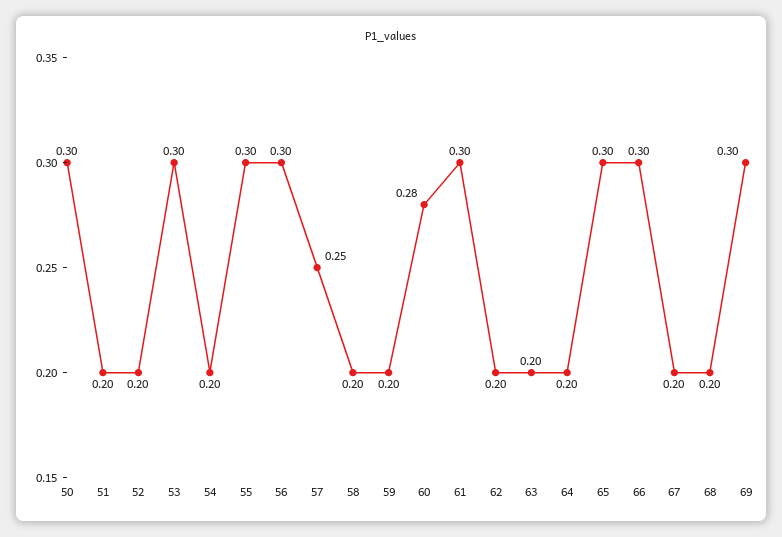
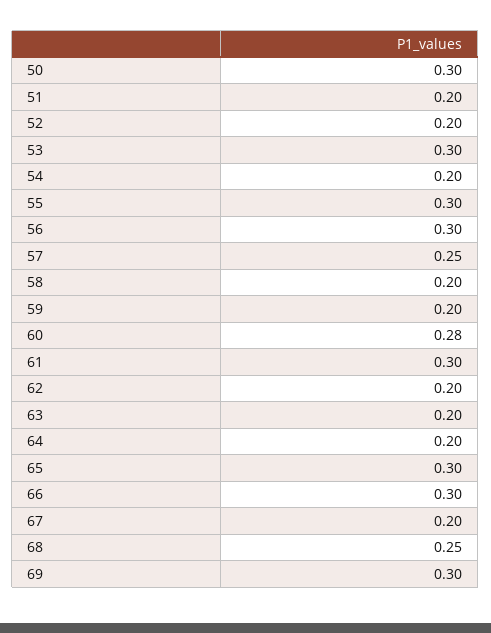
  {
    "50": 0.3,
    "51": 0.2,
    "52": 0.2,
    "53": 0.3,
    "54": 0.2,
    "55": 0.3,
    "56": 0.3,
    "57": 0.25,
    "58": 0.2,
    "59": 0.2,
    "60": 0.28,
    "61": 0.3,
    "62": 0.2,
    "63": 0.2,
    "64": 0.2,
    "65": 0.3,
    "66": 0.3,
    "67": 0.2,
-   "68": 0.2,
+   "68": 0.25,
    "69": 0.3
  }

